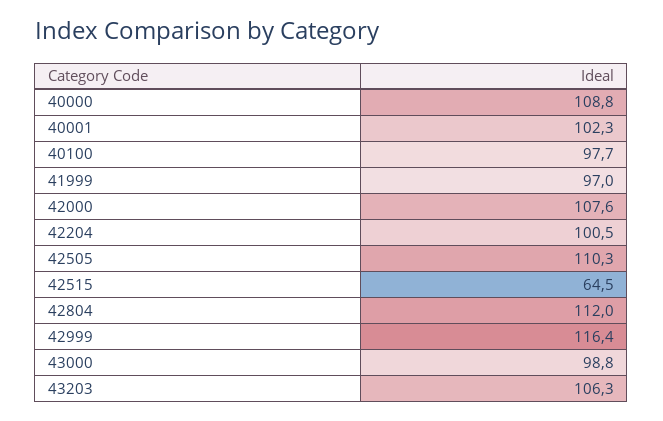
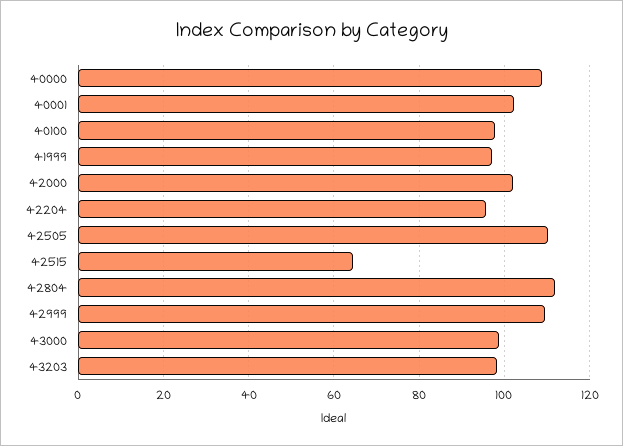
  {
    "40000": 108.8,
    "40001": 102.3,
    "40100": 97.7,
    "41999": 97,
-   "42000": 107.6,
+   "42000": 102,
-   "42204": 100.5,
+   "42204": 96,
    "42505": 110.3,
    "42515": 64.5,
    "42804": 112,
-   "42999": 116.4,
+   "42999": 110,
    "43000": 98.8,
-   "43203": 106.3
+   "43203": 98
  }

